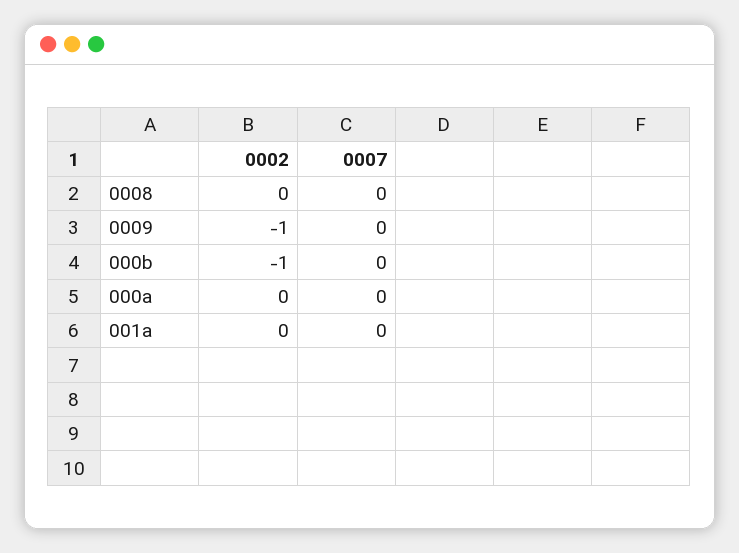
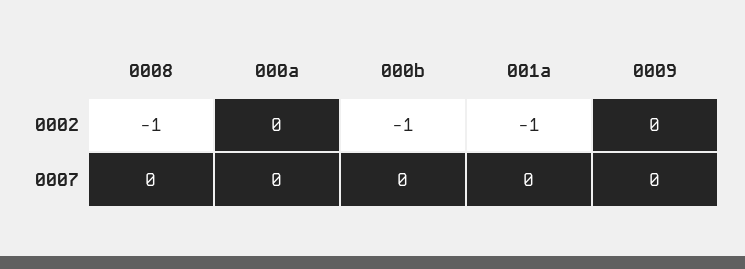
  {
    "0002": {
-     "0008": 0,
+     "0008": -1,
-     "0009": -1,
+     "0009": 0,
      "000b": -1,
      "000a": 0,
-     "001a": 0
+     "001a": -1
    },
    "0007": {
      "0008": 0,
      "0009": 0,
      "000b": 0,
      "000a": 0,
      "001a": 0
    }
  }

